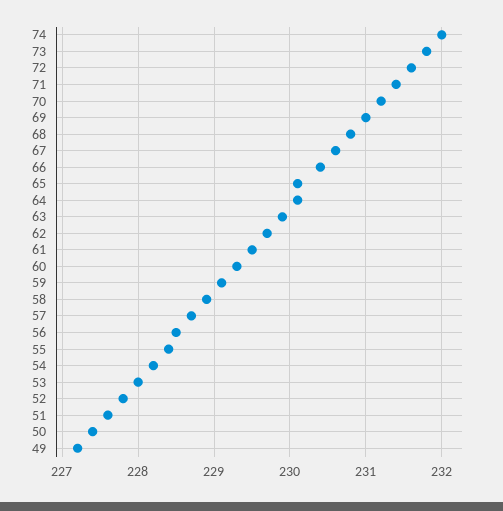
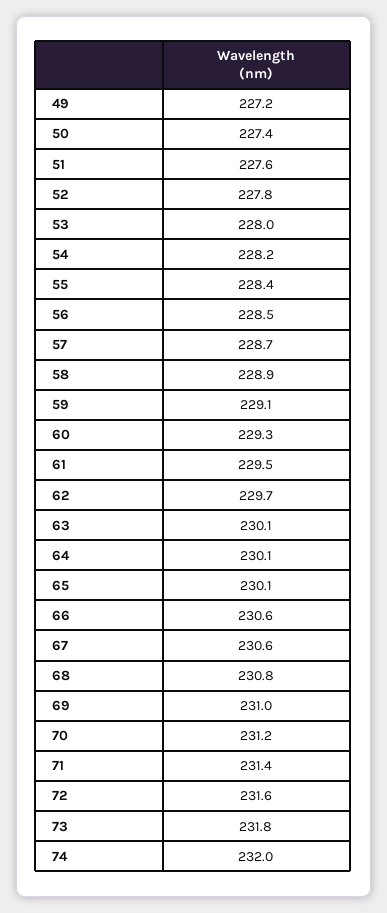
  {
    "74": 232,
    "73": 231.8,
    "72": 231.6,
    "71": 231.4,
    "70": 231.2,
    "69": 231,
    "68": 230.8,
    "67": 230.6,
-   "66": 230.4,
+   "66": 230.6,
    "65": 230.1,
    "64": 230.1,
-   "63": 229.9,
+   "63": 230.1,
    "62": 229.7,
    "61": 229.5,
    "60": 229.3,
    "59": 229.1,
    "58": 228.9,
    "57": 228.7,
    "56": 228.5,
    "55": 228.4,
    "54": 228.2,
    "53": 228,
    "52": 227.8,
    "51": 227.6,
    "50": 227.4,
    "49": 227.2
  }

